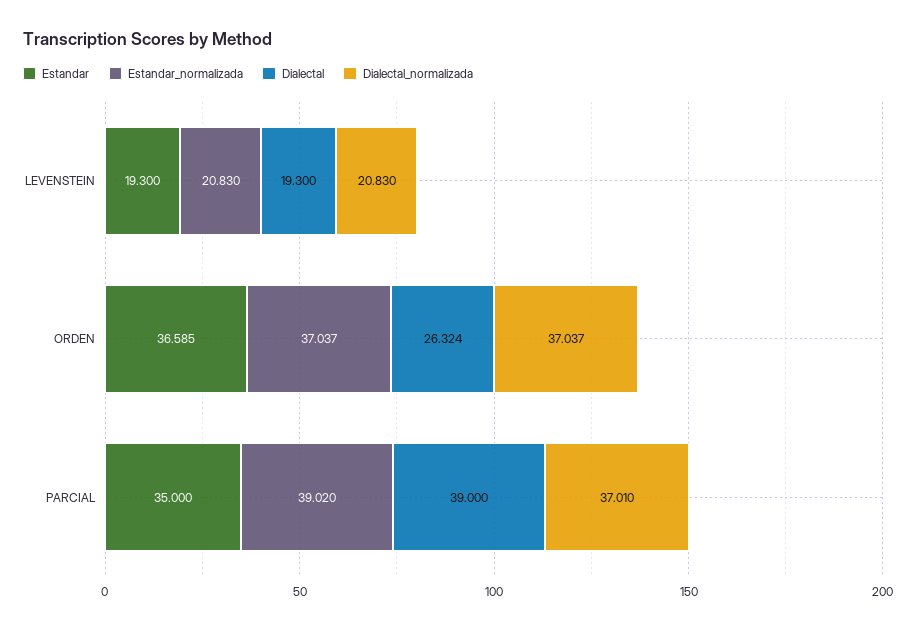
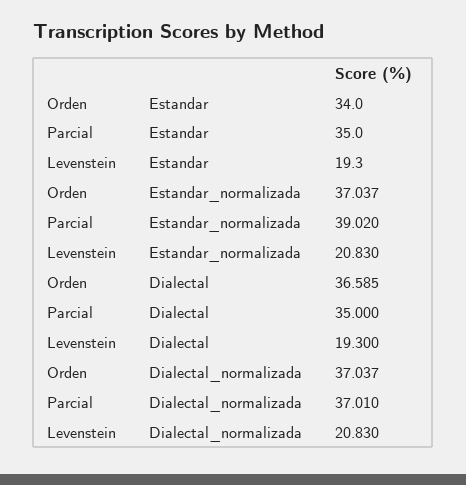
  {
    "Estandar": {
      "LEVENSTEIN": 19.3,
-     "ORDEN": 36.585,
+     "ORDEN": 34,
      "PARCIAL": 35
    },
    "Estandar_normalizada": {
      "LEVENSTEIN": 20.83,
      "ORDEN": 37.037,
      "PARCIAL": 39.02
    },
    "Dialectal": {
      "LEVENSTEIN": 19.3,
-     "ORDEN": 26.324,
+     "ORDEN": 36.585,
-     "PARCIAL": 39
+     "PARCIAL": 35
    },
    "Dialectal_normalizada": {
      "LEVENSTEIN": 20.83,
      "ORDEN": 37.037,
      "PARCIAL": 37.01
    }
  }

